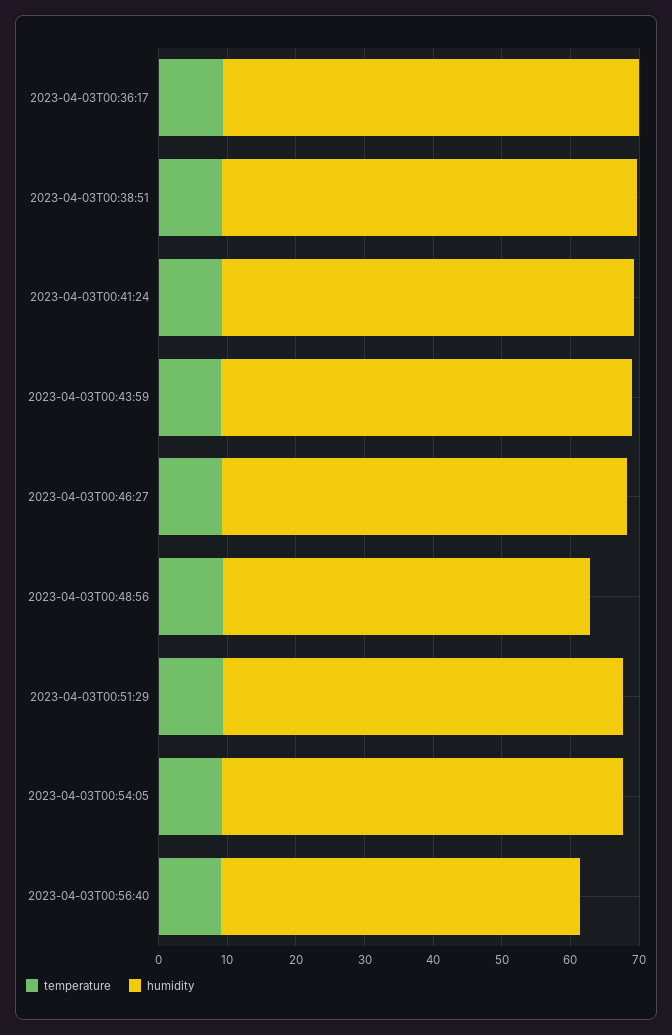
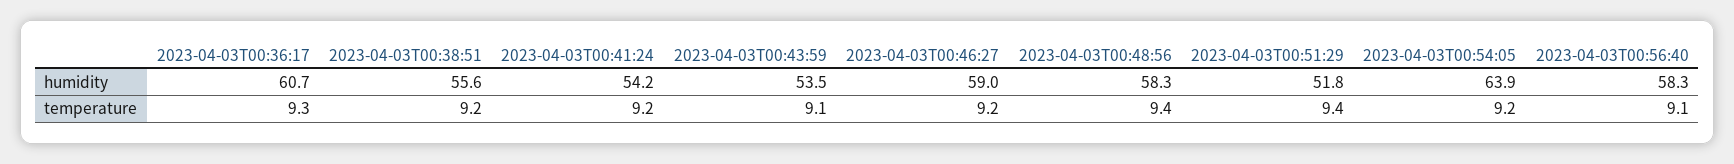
  {
    "temperature": {
      "2023-04-03T00:36:17": 9.3,
      "2023-04-03T00:38:51": 9.2,
      "2023-04-03T00:41:24": 9.2,
      "2023-04-03T00:43:59": 9.1,
      "2023-04-03T00:46:27": 9.2,
      "2023-04-03T00:48:56": 9.4,
      "2023-04-03T00:51:29": 9.4,
      "2023-04-03T00:54:05": 9.2,
      "2023-04-03T00:56:40": 9.1
    },
    "humidity": {
      "2023-04-03T00:36:17": 60.7,
-     "2023-04-03T00:38:51": 60,
+     "2023-04-03T00:38:51": 55.6,
-     "2023-04-03T00:41:24": 60,
+     "2023-04-03T00:41:24": 54.2,
-     "2023-04-03T00:43:59": 60,
+     "2023-04-03T00:43:59": 53.5,
      "2023-04-03T00:46:27": 59,
-     "2023-04-03T00:48:56": 54,
+     "2023-04-03T00:48:56": 58.3,
-     "2023-04-03T00:51:29": 58,
+     "2023-04-03T00:51:29": 51.8,
-     "2023-04-03T00:54:05": 58,
+     "2023-04-03T00:54:05": 63.9,
-     "2023-04-03T00:56:40": 52
+     "2023-04-03T00:56:40": 58.3
    }
  }

